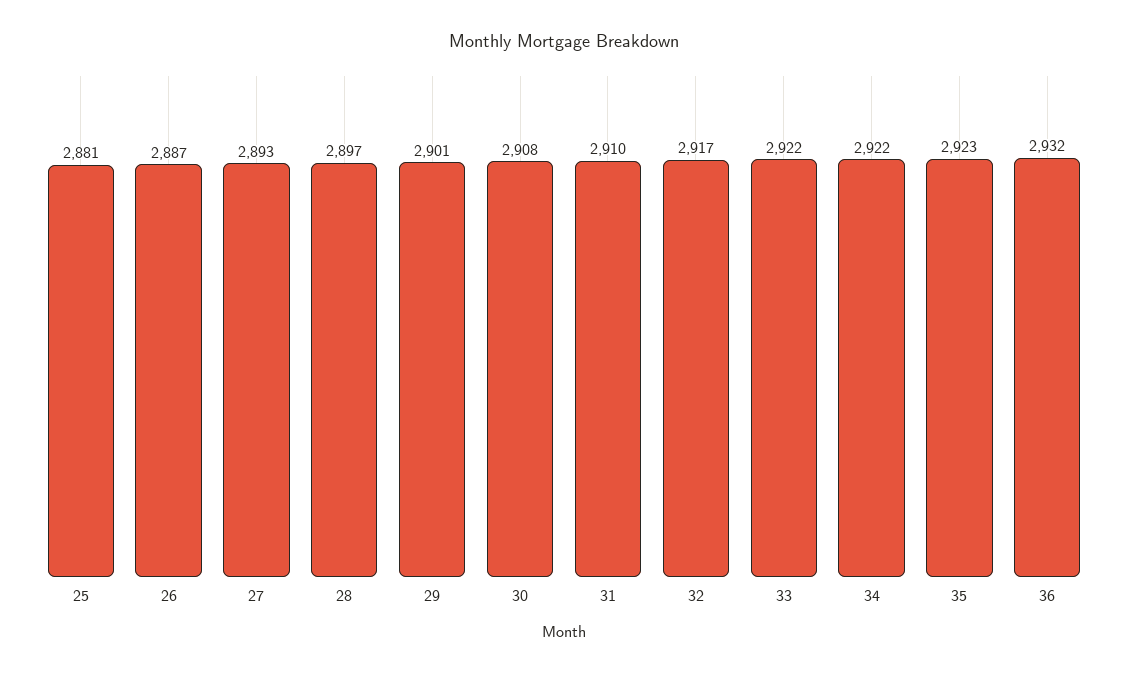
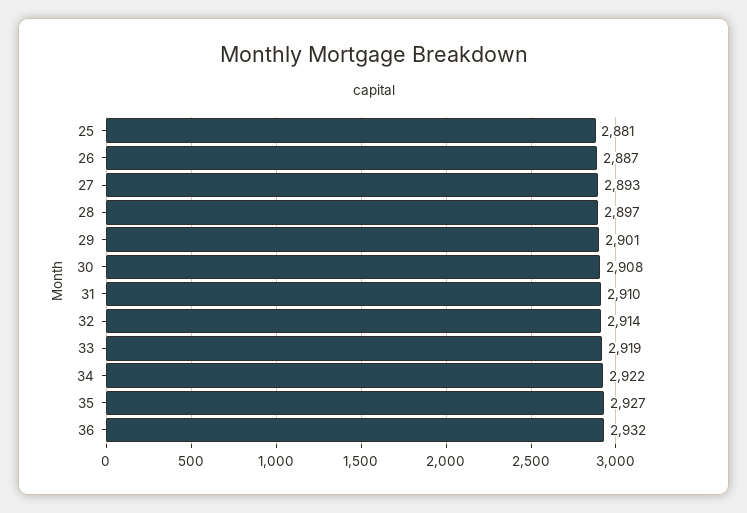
  {
    "25": 2881,
    "26": 2887,
    "27": 2893,
    "28": 2897,
    "29": 2901,
    "30": 2908,
    "31": 2910,
-   "32": 2917,
+   "32": 2914,
-   "33": 2922,
+   "33": 2919,
    "34": 2922,
-   "35": 2923,
+   "35": 2927,
    "36": 2932
  }

